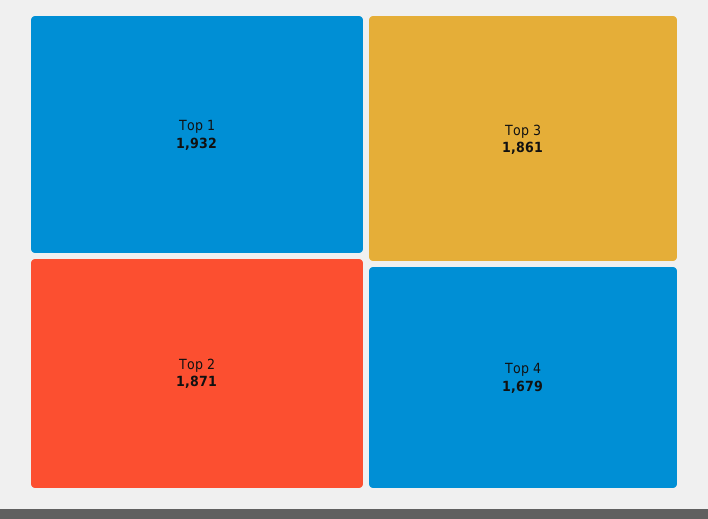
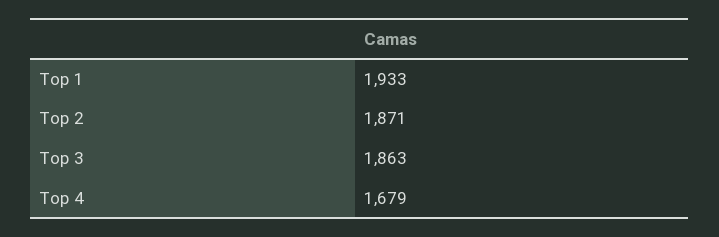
  {
-   "Top 1": 1932,
+   "Top 1": 1933,
    "Top 2": 1871,
-   "Top 3": 1861,
+   "Top 3": 1863,
    "Top 4": 1679
  }

